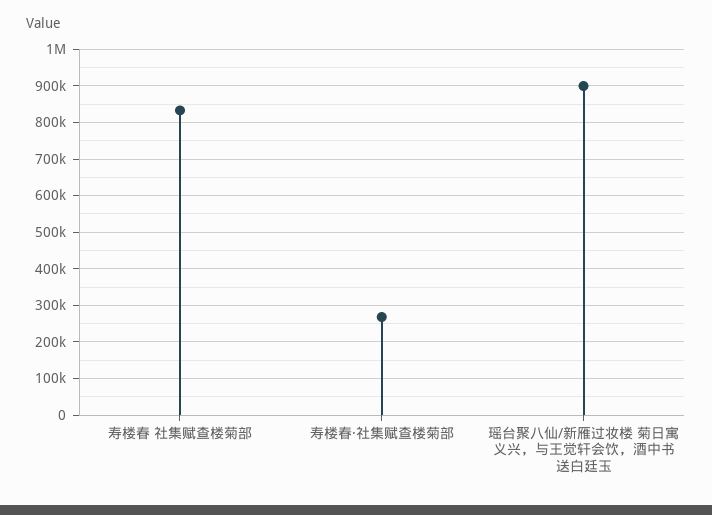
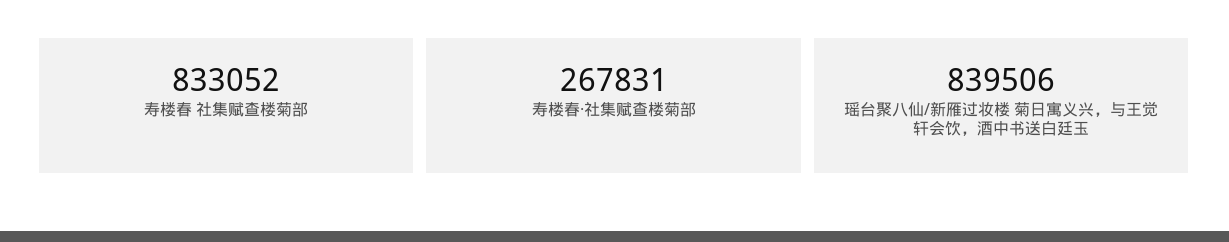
  {
    "寿楼春 社集赋查楼菊部": 833052,
    "寿楼春·社集赋查楼菊部": 267831,
-   "瑶台聚八仙/新雁过妆楼 菊日寓义兴，与王觉轩会饮，酒中书送白廷玉": 900000
+   "瑶台聚八仙/新雁过妆楼 菊日寓义兴，与王觉轩会饮，酒中书送白廷玉": 839506
  }

